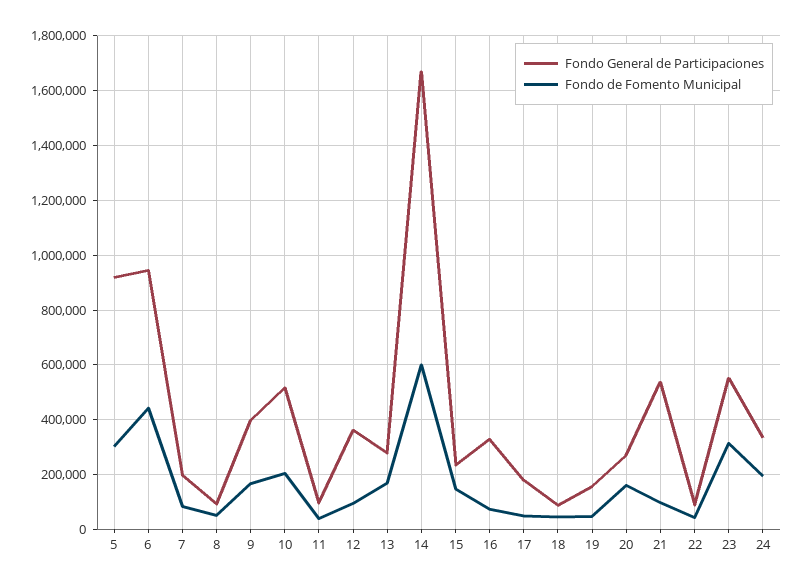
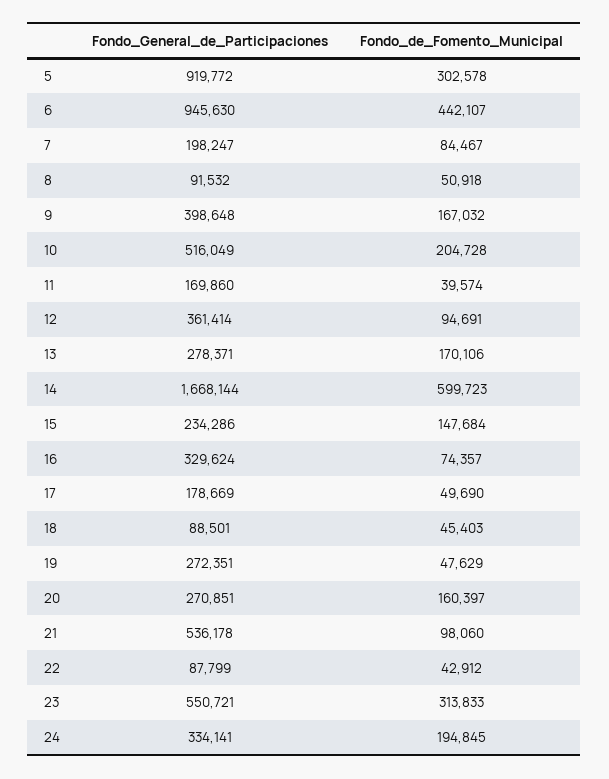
  {
    "Fondo General de Participaciones": {
      "5": 919772,
      "6": 945630,
      "7": 198247,
      "8": 91532,
      "9": 398648,
      "10": 516049,
-     "11": 100000,
+     "11": 169860,
      "12": 361414,
      "13": 278371,
      "14": 1668144,
      "15": 234286,
      "16": 329624,
      "17": 178669,
      "18": 88501,
-     "19": 150000,
+     "19": 272351,
      "20": 270851,
      "21": 536178,
      "22": 87799,
      "23": 550721,
      "24": 334141
    },
    "Fondo de Fomento Municipal": {
      "5": 302578,
      "6": 442107,
      "7": 84467,
      "8": 50918,
      "9": 167032,
      "10": 204728,
      "11": 39574,
      "12": 94691,
      "13": 170106,
      "14": 599723,
      "15": 147684,
      "16": 74357,
      "17": 49690,
      "18": 45403,
      "19": 47629,
      "20": 160397,
      "21": 98060,
      "22": 42912,
      "23": 313833,
      "24": 194845
    }
  }

